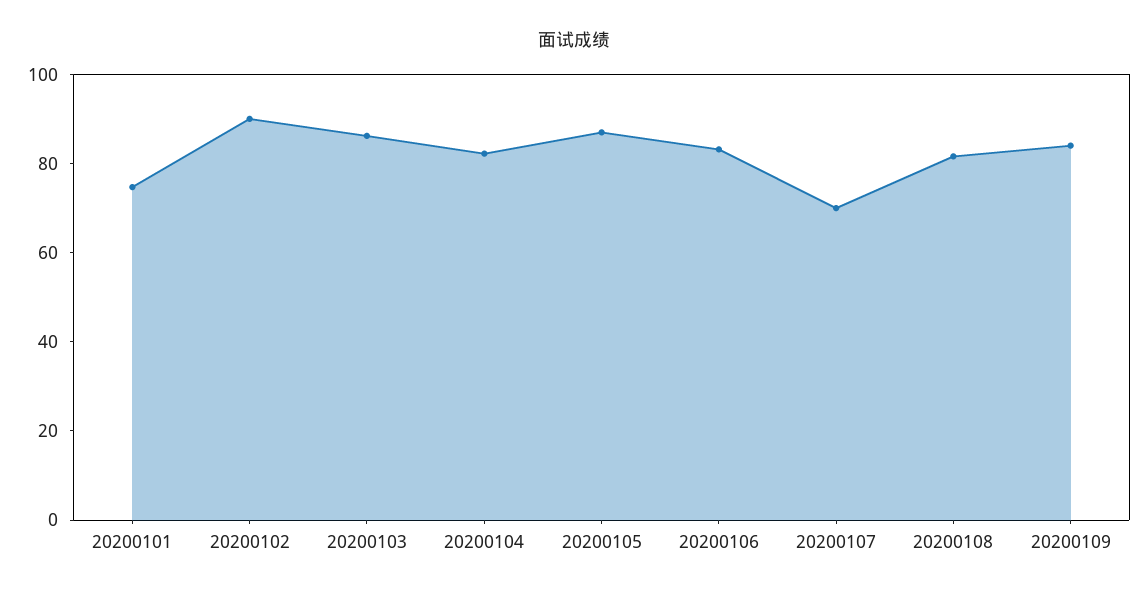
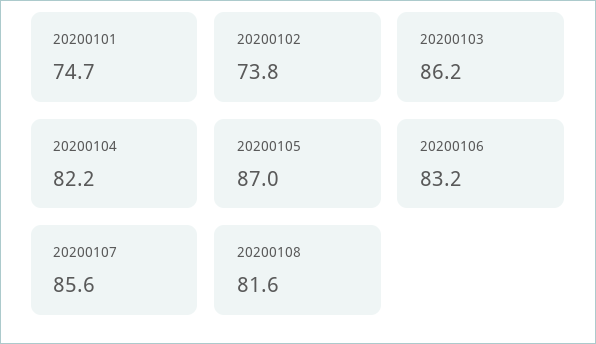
  {
    "20200101": 74.7,
-   "20200102": 90,
+   "20200102": 73.8,
    "20200103": 86.2,
    "20200104": 82.2,
    "20200105": 87,
    "20200106": 83.2,
-   "20200107": 70,
+   "20200107": 85.6,
-   "20200108": 81.6,
+   "20200108": 81.6
-   "20200109": 85
  }

